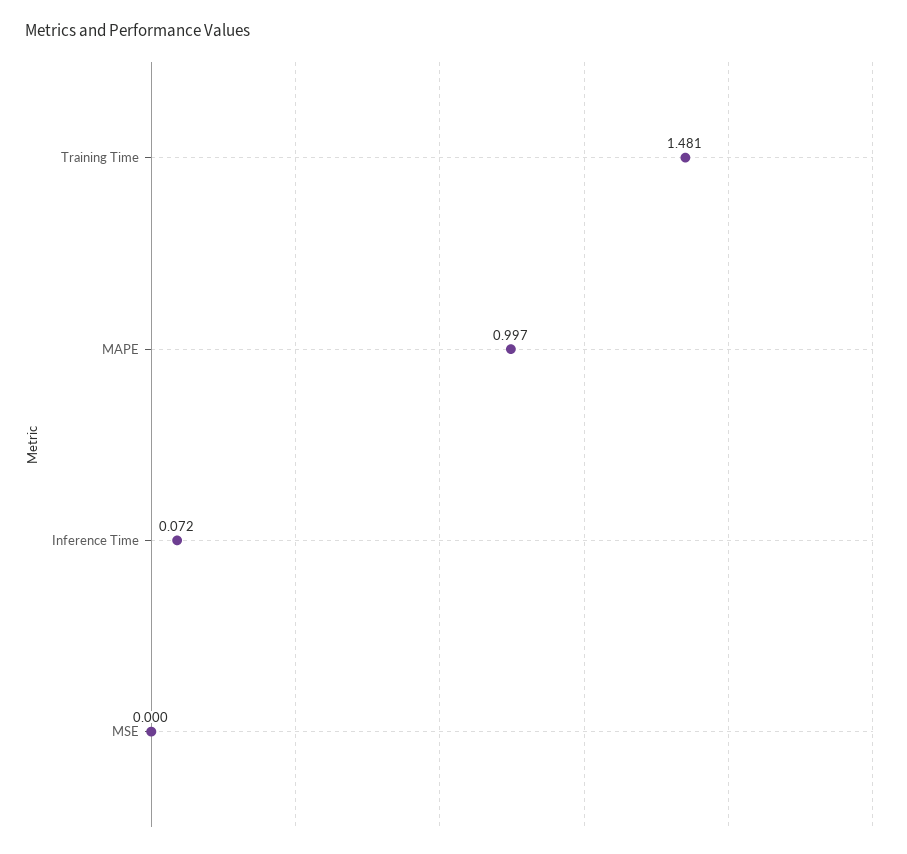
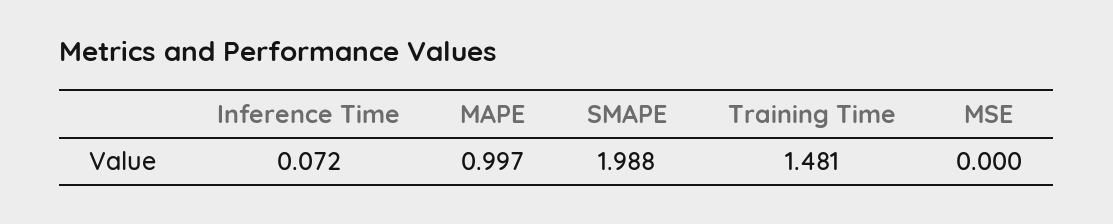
  {
    "Training Time": 1.481,
    "MAPE": 0.997,
    "Inference Time": 0.072,
-   "MSE": 0
+   "MSE": 0,
+   "SMAPE": 1.988
  }

